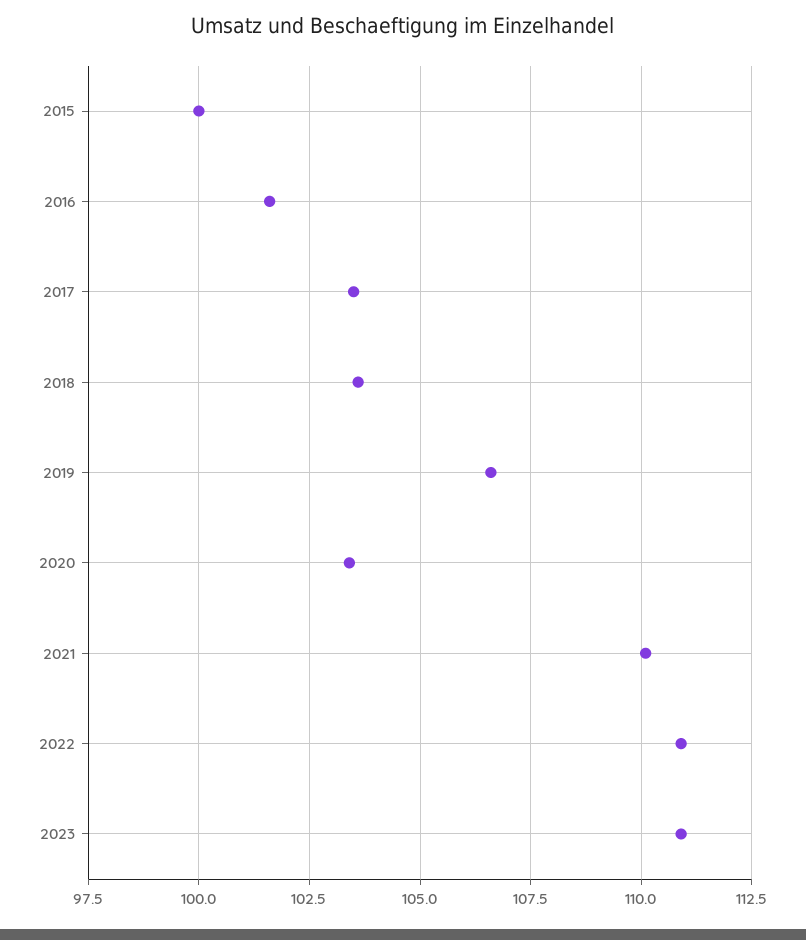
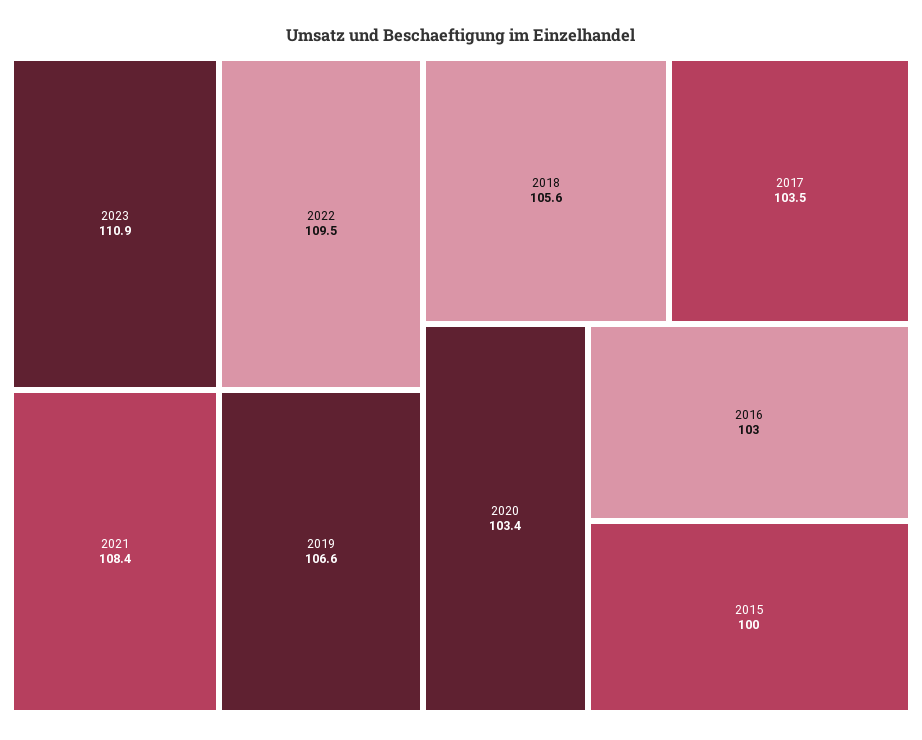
  {
    "2015": 100,
-   "2016": 101.5,
+   "2016": 103,
    "2017": 103.5,
-   "2018": 103.5,
+   "2018": 105.6,
    "2019": 106.6,
    "2020": 103.4,
-   "2021": 110,
+   "2021": 108.4,
-   "2022": 111,
+   "2022": 109.5,
    "2023": 110.9
  }

